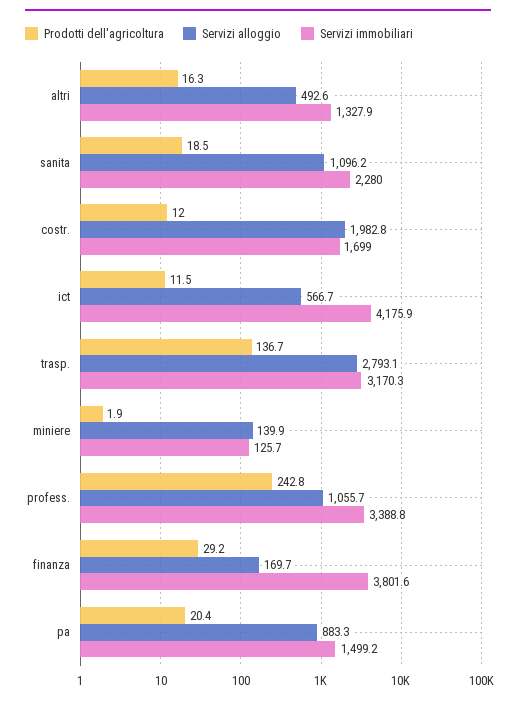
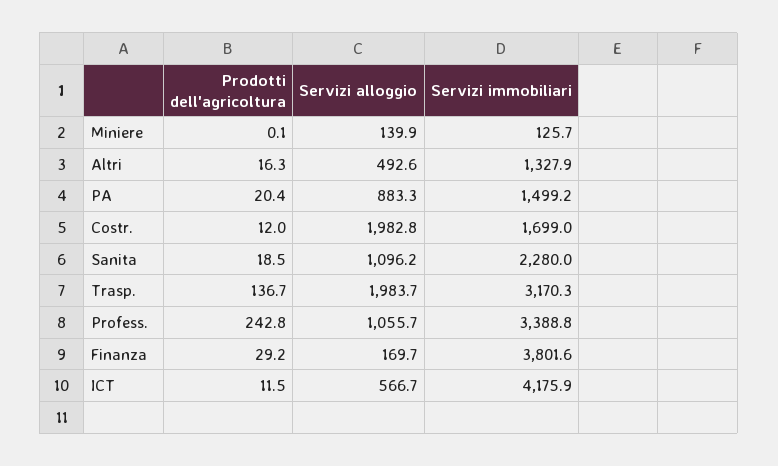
  {
    "Prodotti dell'agricoltura": {
      "altri": 16.3,
      "sanita": 18.5,
      "costr.": 12,
      "ict": 11.5,
      "trasp.": 136.7,
-     "miniere": 1.9,
+     "miniere": 0.1,
      "profess.": 242.8,
      "finanza": 29.2,
      "pa": 20.4
    },
    "Servizi alloggio": {
      "altri": 492.6,
      "sanita": 1096.2,
      "costr.": 1982.8,
      "ict": 566.7,
-     "trasp.": 2793.1,
+     "trasp.": 1983.7,
      "miniere": 139.9,
      "profess.": 1055.7,
      "finanza": 169.7,
      "pa": 883.3
    },
    "Servizi immobiliari": {
      "altri": 1327.9,
      "sanita": 2280,
      "costr.": 1699,
      "ict": 4175.9,
      "trasp.": 3170.3,
      "miniere": 125.7,
      "profess.": 3388.8,
      "finanza": 3801.6,
      "pa": 1499.2
    }
  }

